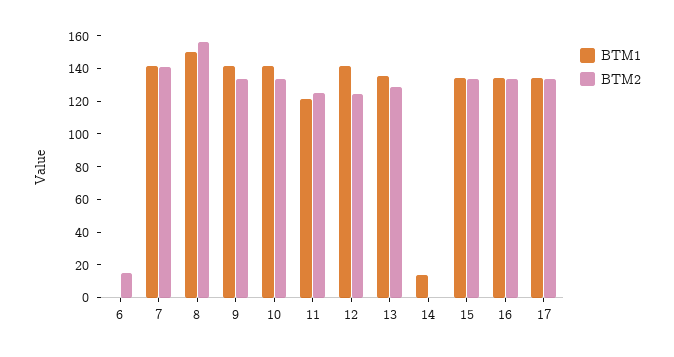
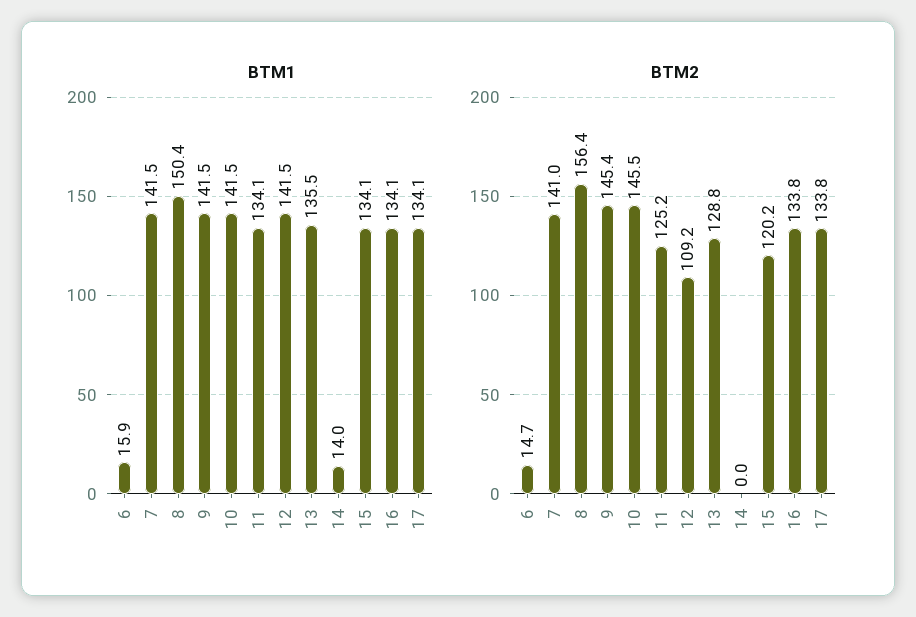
  {
    "BTM1": {
-     "6": 0,
+     "6": 15.9,
      "7": 141.5,
      "8": 150.4,
      "9": 141.5,
      "10": 141.5,
-     "11": 120,
+     "11": 134.1,
      "12": 141.5,
      "13": 135.5,
      "14": 14,
      "15": 134.1,
      "16": 134.1,
      "17": 134.1
    },
    "BTM2": {
      "6": 14.7,
      "7": 141,
      "8": 156.4,
-     "9": 135,
+     "9": 145.4,
-     "10": 135,
+     "10": 145.5,
      "11": 125.2,
-     "12": 125,
+     "12": 109.2,
      "13": 128.8,
      "14": 0,
-     "15": 135,
+     "15": 120.2,
      "16": 133.8,
      "17": 133.8
    }
  }

